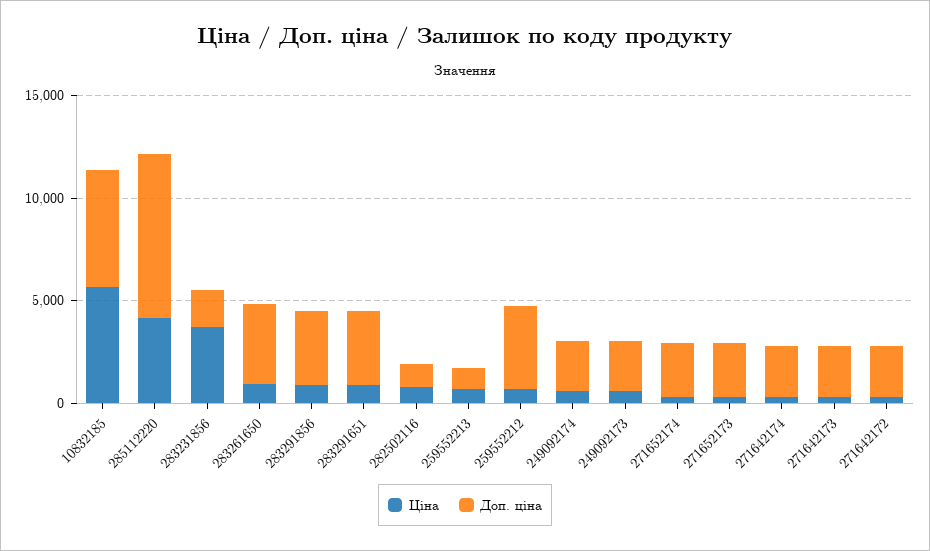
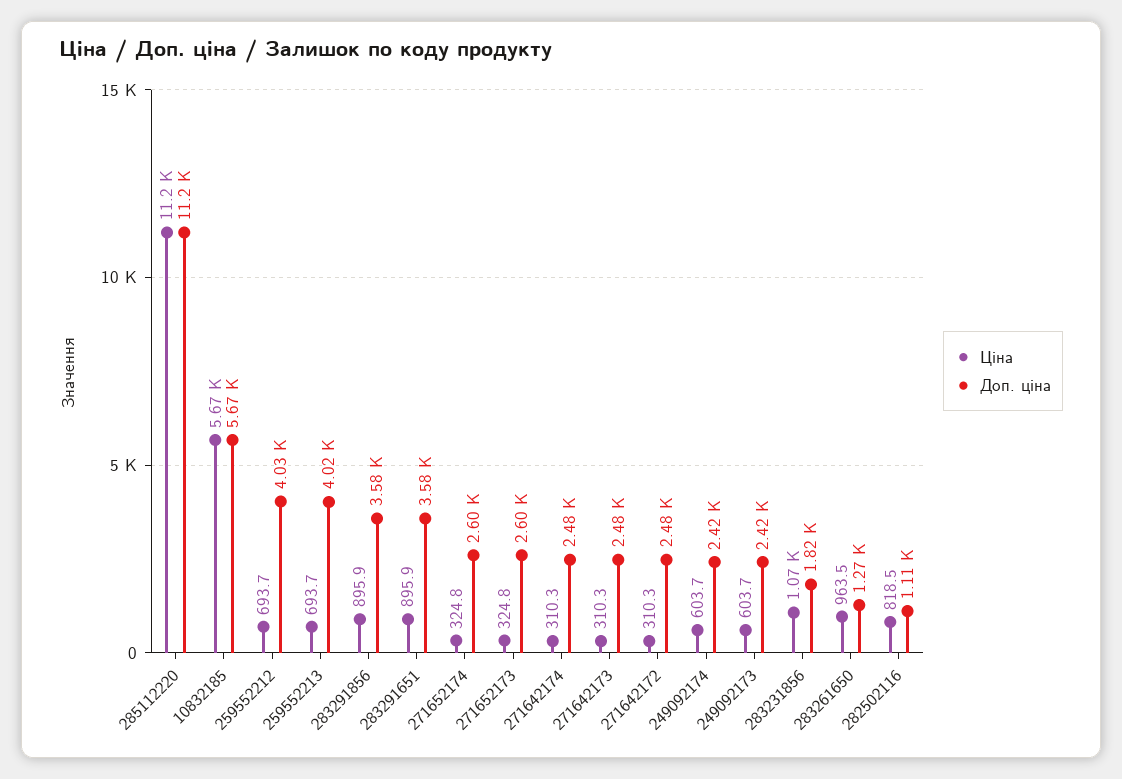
  {
    "Ціна": {
      "10832185": 5670,
-     "285112220": 4000,
+     "285112220": 11200,
-     "283231856": 4000,
+     "283231856": 1070,
      "283261650": 963.5,
      "283291856": 895.9,
      "283291651": 895.9,
      "282502116": 818.5,
      "259552213": 693.7,
      "259552212": 693.7,
      "249092174": 603.7,
      "249092173": 603.7,
      "271652174": 324.8,
      "271652173": 324.8,
      "271642174": 310.3,
      "271642173": 310.3,
      "271642172": 310.3
    },
    "Доп. ціна": {
      "10832185": 5670,
-     "285112220": 8000,
+     "285112220": 11200,
      "283231856": 1820,
-     "283261650": 4000,
+     "283261650": 1270,
      "283291856": 3580,
      "283291651": 3580,
      "282502116": 1110,
-     "259552213": 1000,
+     "259552213": 4020,
      "259552212": 4030,
      "249092174": 2420,
      "249092173": 2420,
      "271652174": 2600,
      "271652173": 2600,
      "271642174": 2480,
      "271642173": 2480,
      "271642172": 2480
    }
  }

